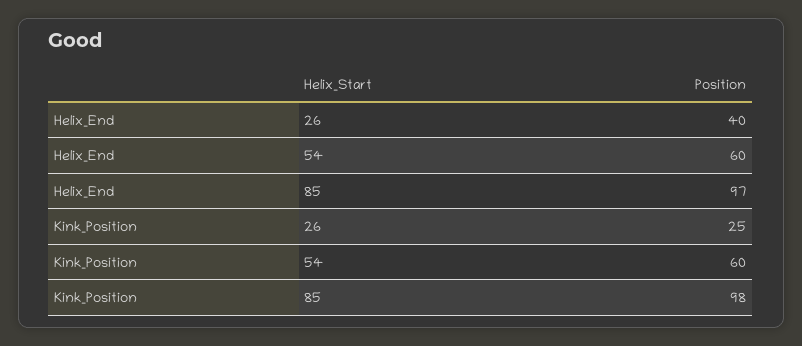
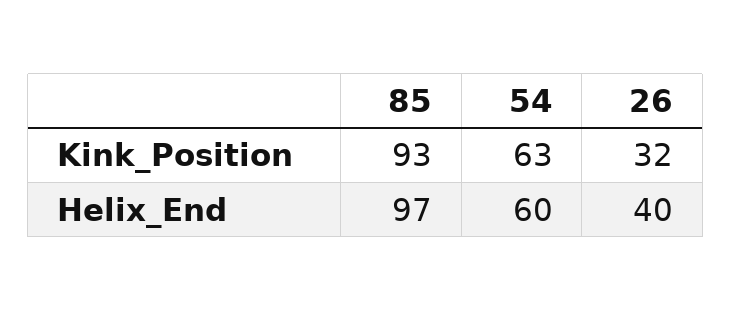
  {
    "Helix_End": {
      "26": 40,
      "54": 60,
      "85": 97
    },
    "Kink_Position": {
-     "26": 25,
+     "26": 32,
-     "54": 60,
+     "54": 63,
-     "85": 98
+     "85": 93
    }
  }

